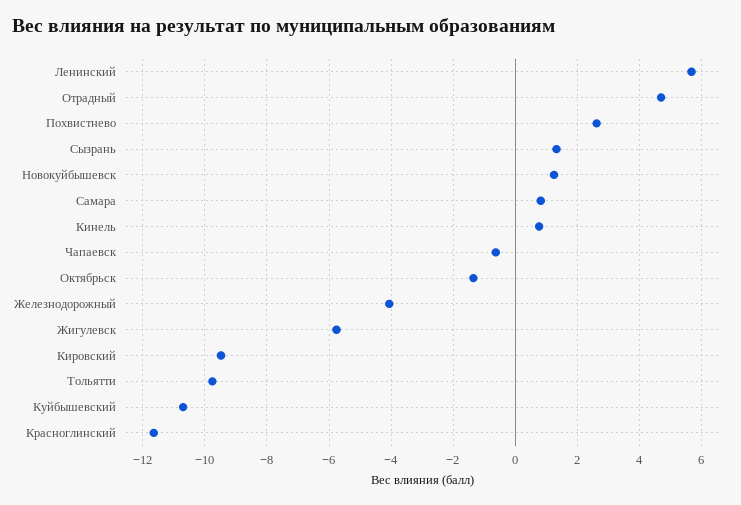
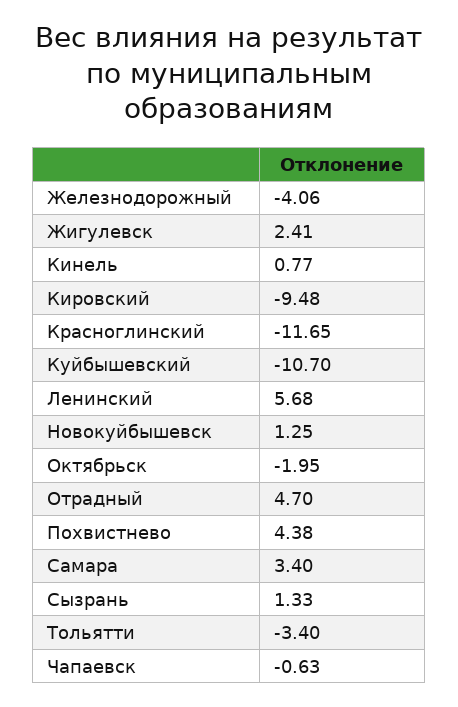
  {
    "Ленинский": 5.68,
    "Отрадный": 4.7,
-   "Похвистнево": 2.6,
+   "Похвистнево": 4.38,
    "Сызрань": 1.33,
    "Новокуйбышевск": 1.25,
-   "Самара": 0.8,
+   "Самара": 3.4,
    "Кинель": 0.77,
    "Чапаевск": -0.63,
-   "Октябрьск": -1.4,
+   "Октябрьск": -1.95,
    "Железнодорожный": -4.06,
-   "Жигулевск": -5.8,
+   "Жигулевск": 2.41,
    "Кировский": -9.48,
-   "Тольятти": -9.8,
+   "Тольятти": -3.4,
    "Куйбышевский": -10.7,
    "Красноглинский": -11.65
  }

